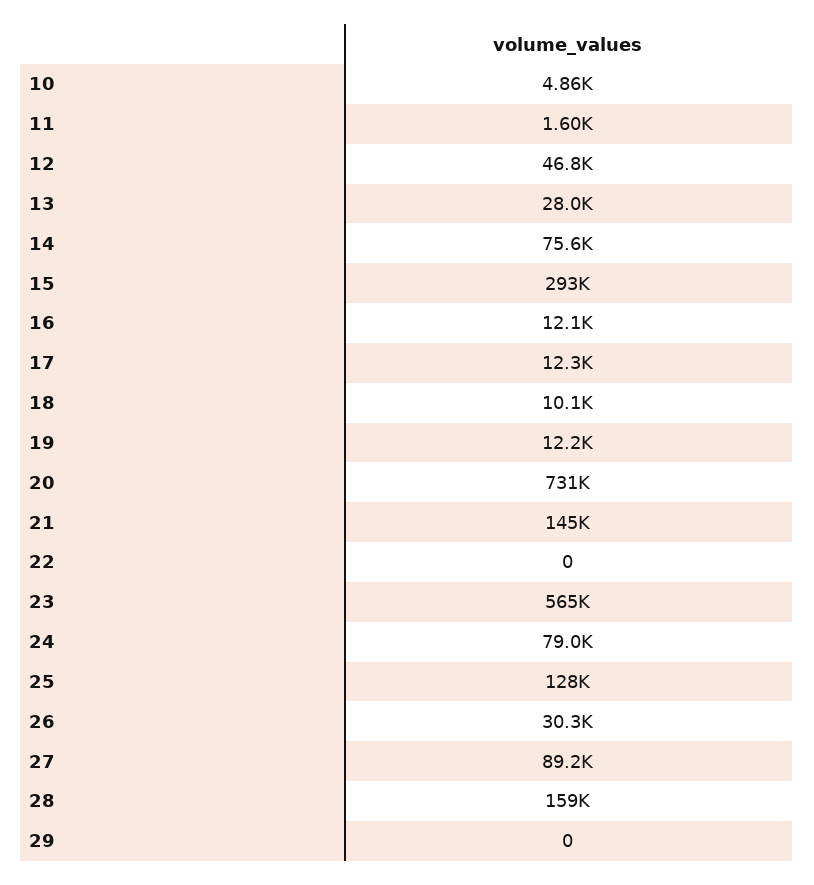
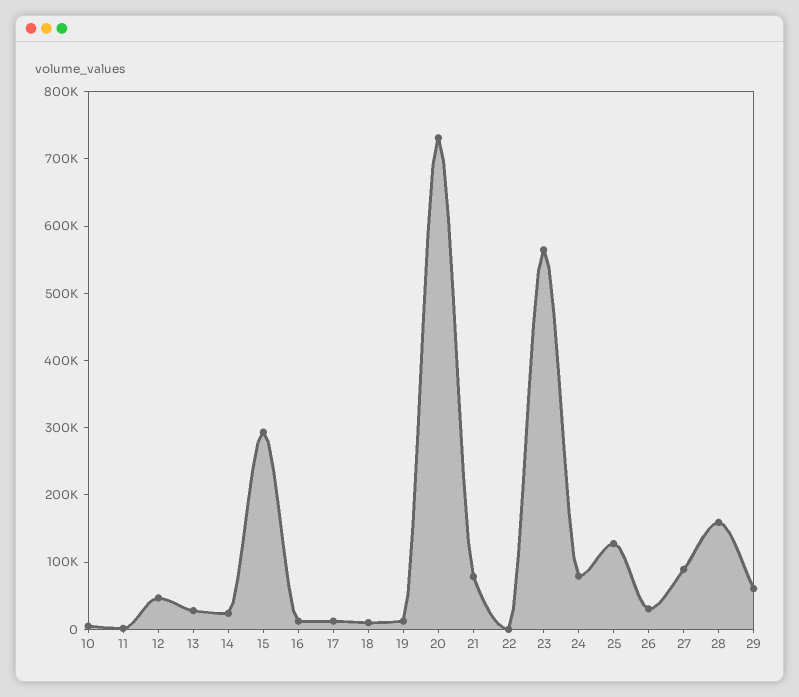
  {
    "10": 4860,
    "11": 1600,
    "12": 46800,
    "13": 28000,
-   "14": 75600,
+   "14": 20000,
    "15": 293000,
    "16": 12100,
    "17": 12300,
    "18": 10100,
    "19": 12200,
    "20": 731000,
-   "21": 145000,
+   "21": 80000,
    "22": 0,
    "23": 565000,
    "24": 79000,
    "25": 128000,
    "26": 30300,
    "27": 89200,
    "28": 159000,
-   "29": 0
+   "29": 60000
  }

